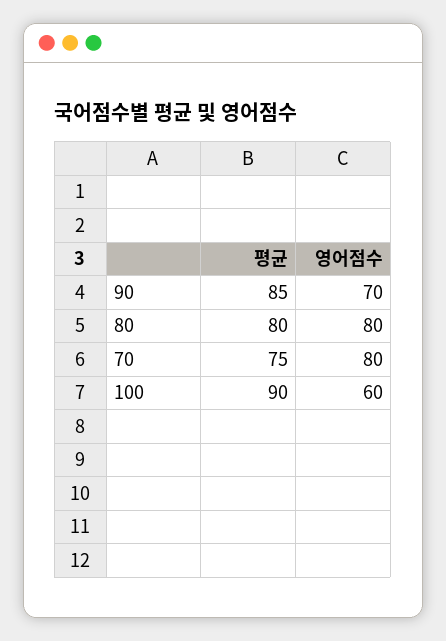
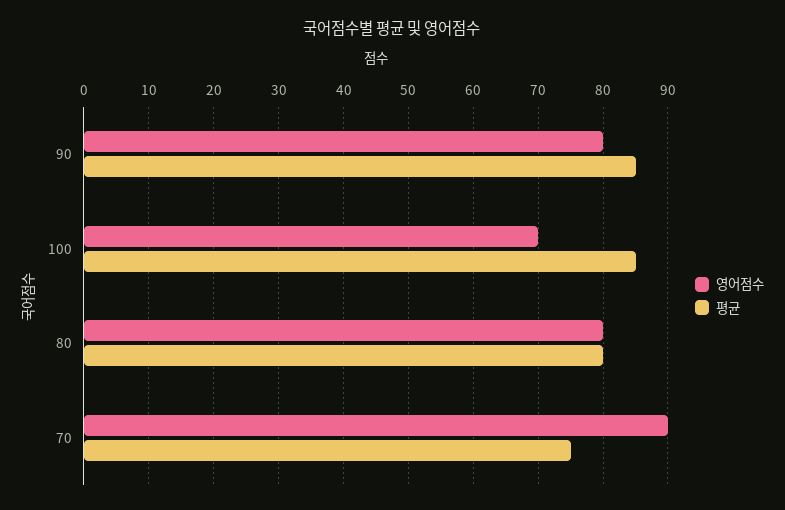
  {
    "평균": {
      "90": 85,
      "80": 80,
      "70": 75,
-     "100": 90
+     "100": 85
    },
    "영어점수": {
-     "90": 70,
+     "90": 80,
      "80": 80,
-     "70": 80,
+     "70": 90,
-     "100": 60
+     "100": 70
    }
  }

